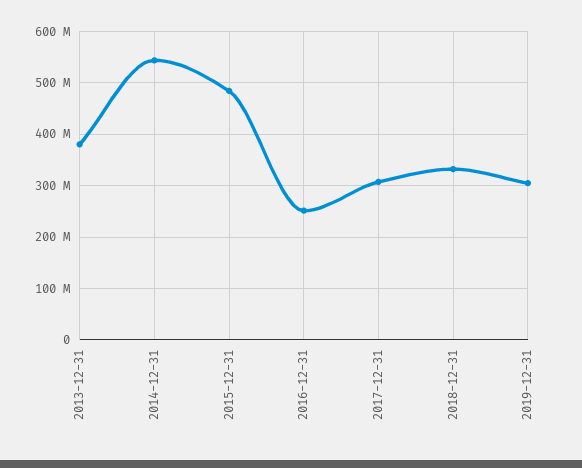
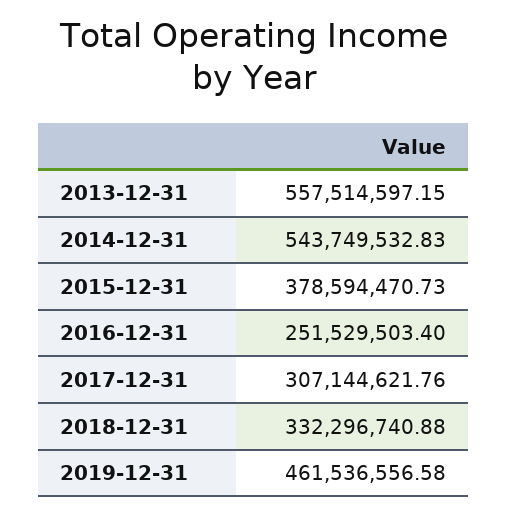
  {
-   "2013-12-31": 380000000,
+   "2013-12-31": 557514597.15,
    "2014-12-31": 543749532.83,
-   "2015-12-31": 480000000,
+   "2015-12-31": 378594470.73,
    "2016-12-31": 251529503.4,
    "2017-12-31": 307144621.76,
    "2018-12-31": 332296740.88,
-   "2019-12-31": 300000000
+   "2019-12-31": 461536556.58
  }

